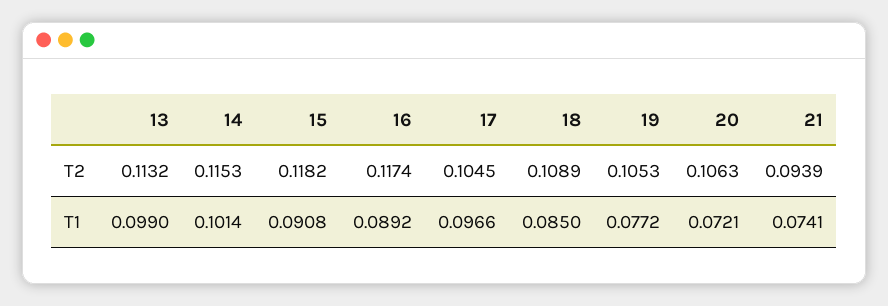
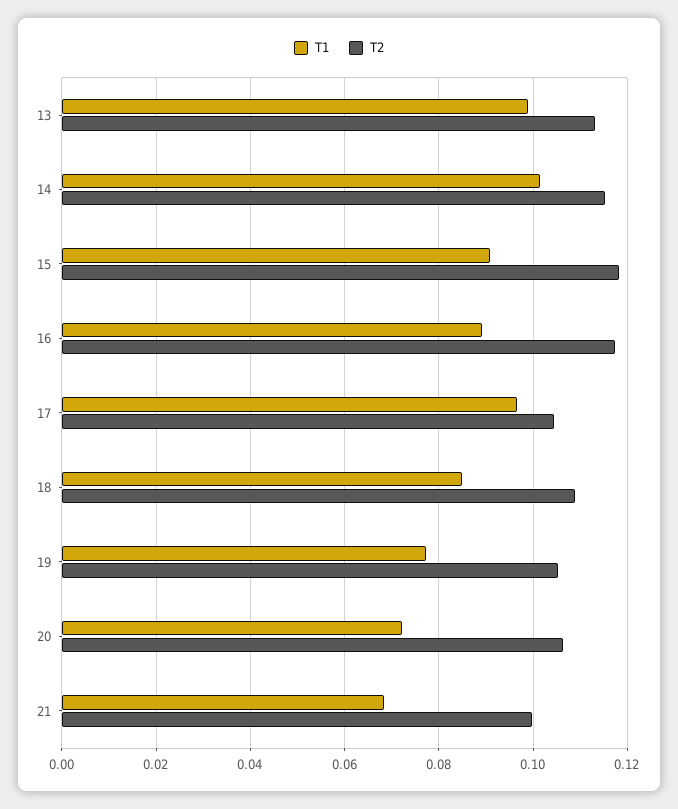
  {
    "T2": {
      "13": 0.1132,
      "14": 0.1153,
      "15": 0.1182,
      "16": 0.1174,
      "17": 0.1045,
      "18": 0.1089,
      "19": 0.1053,
      "20": 0.1063,
-     "21": 0.0939
+     "21": 0.1
    },
    "T1": {
      "13": 0.099,
      "14": 0.1014,
      "15": 0.0908,
      "16": 0.0892,
      "17": 0.0966,
      "18": 0.085,
      "19": 0.0772,
      "20": 0.0721,
-     "21": 0.0741
+     "21": 0.068
    }
  }

